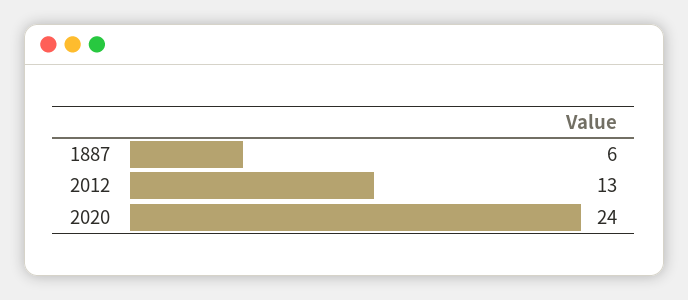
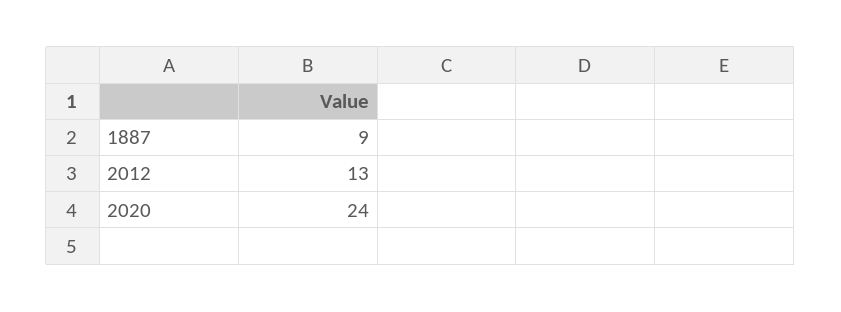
  {
-   "1887": 6,
+   "1887": 9,
    "2012": 13,
    "2020": 24
  }

